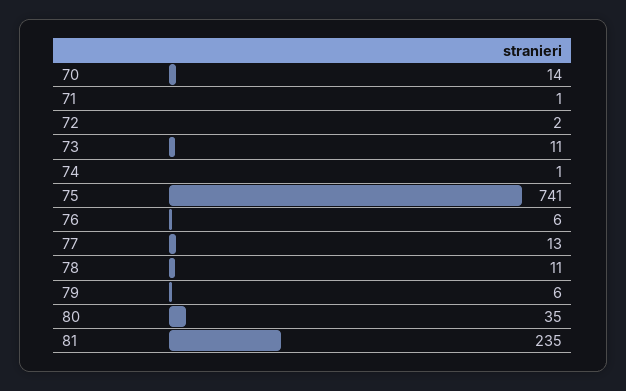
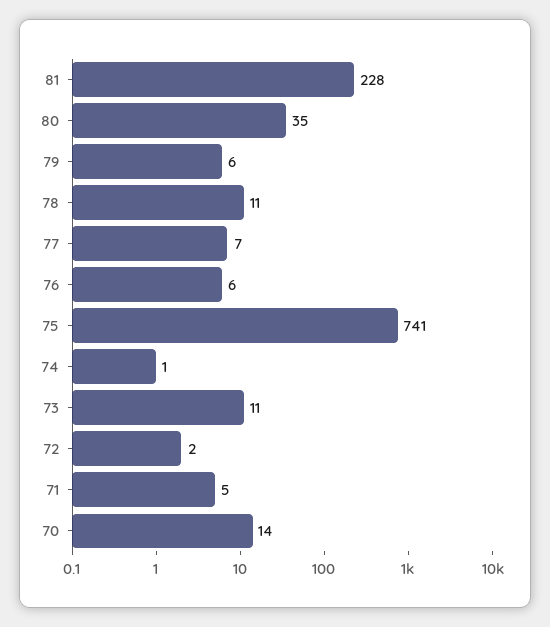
  {
    "70": 14,
-   "71": 1,
+   "71": 5,
    "72": 2,
    "73": 11,
    "74": 1,
    "75": 741,
    "76": 6,
-   "77": 13,
+   "77": 7,
    "78": 11,
    "79": 6,
    "80": 35,
-   "81": 235
+   "81": 228
  }

